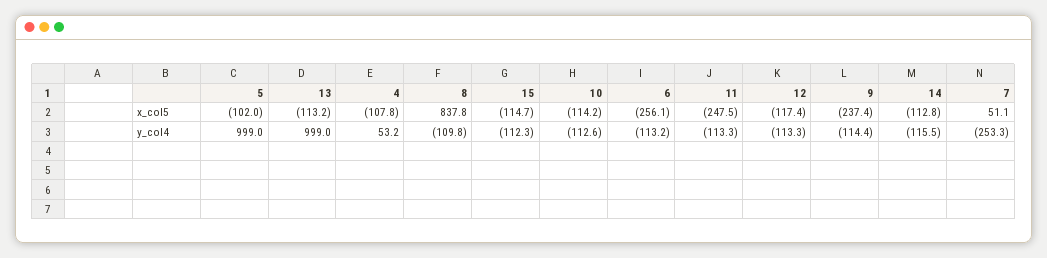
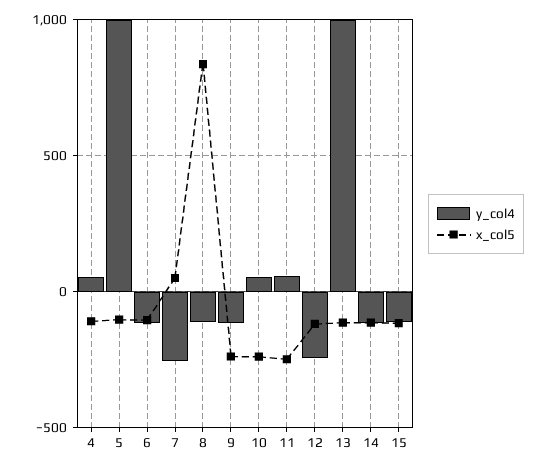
  {
    "x_col5": {
      "5": -102,
      "13": -113.2,
      "4": -107.8,
      "8": 837.8,
      "15": -114.7,
-     "10": -114.2,
+     "10": -250,
-     "6": -256.1,
+     "6": -100,
      "11": -247.5,
      "12": -117.4,
      "9": -237.4,
      "14": -112.8,
      "7": 51.1
    },
    "y_col4": {
      "5": 999,
      "13": 999,
      "4": 53.2,
      "8": -109.8,
      "15": -112.3,
-     "10": -112.6,
+     "10": 50,
      "6": -113.2,
-     "11": -113.3,
+     "11": 50,
-     "12": -113.3,
+     "12": -250,
      "9": -114.4,
      "14": -115.5,
      "7": -253.3
    }
  }

